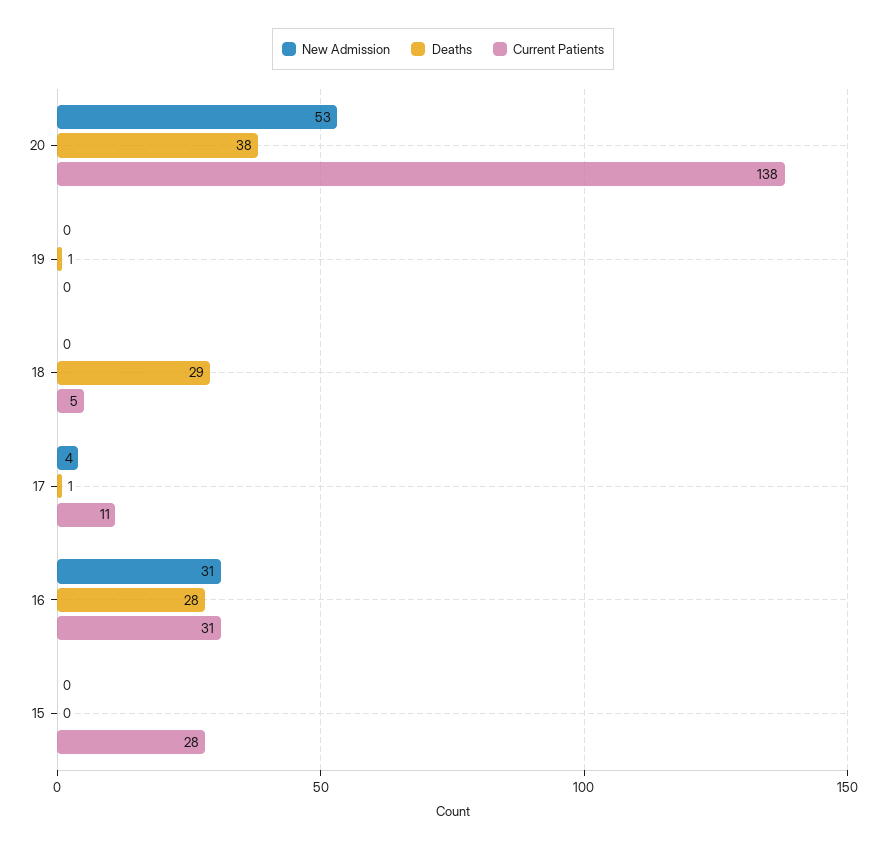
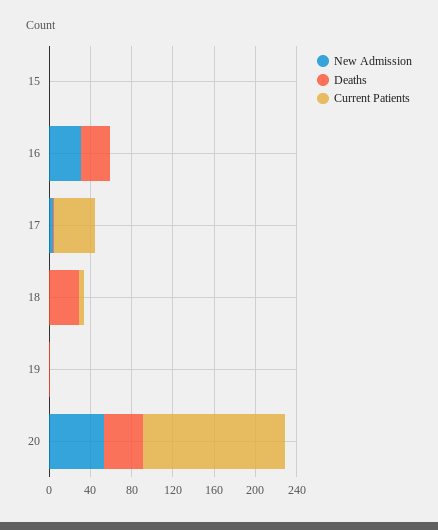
  {
    "New Admission": {
      "20": 53,
      "19": 0,
      "18": 0,
      "17": 4,
      "16": 31,
      "15": 0
    },
    "Deaths": {
      "20": 38,
      "19": 1,
      "18": 29,
      "17": 1,
      "16": 28,
      "15": 0
    },
    "Current Patients": {
      "20": 138,
      "19": 0,
      "18": 5,
-     "17": 11,
+     "17": 40,
-     "16": 31,
+     "16": 0,
-     "15": 28
+     "15": 0
    }
  }

